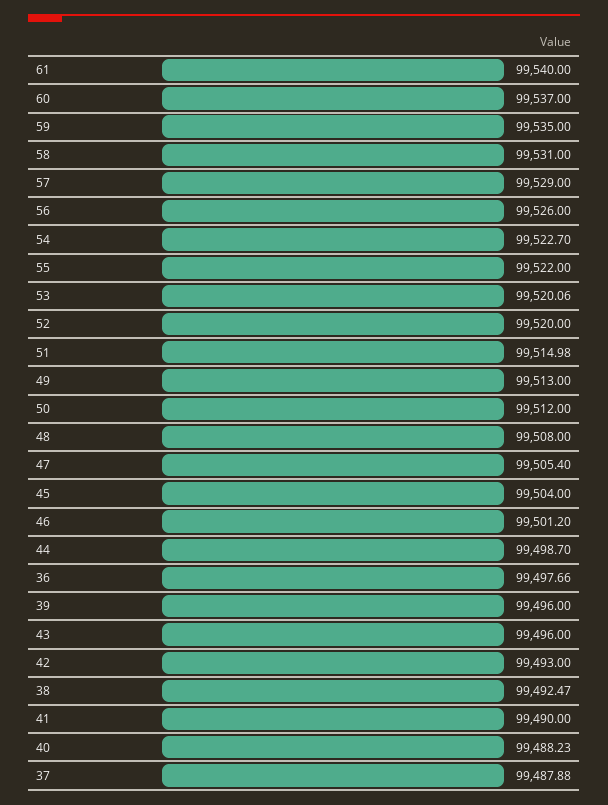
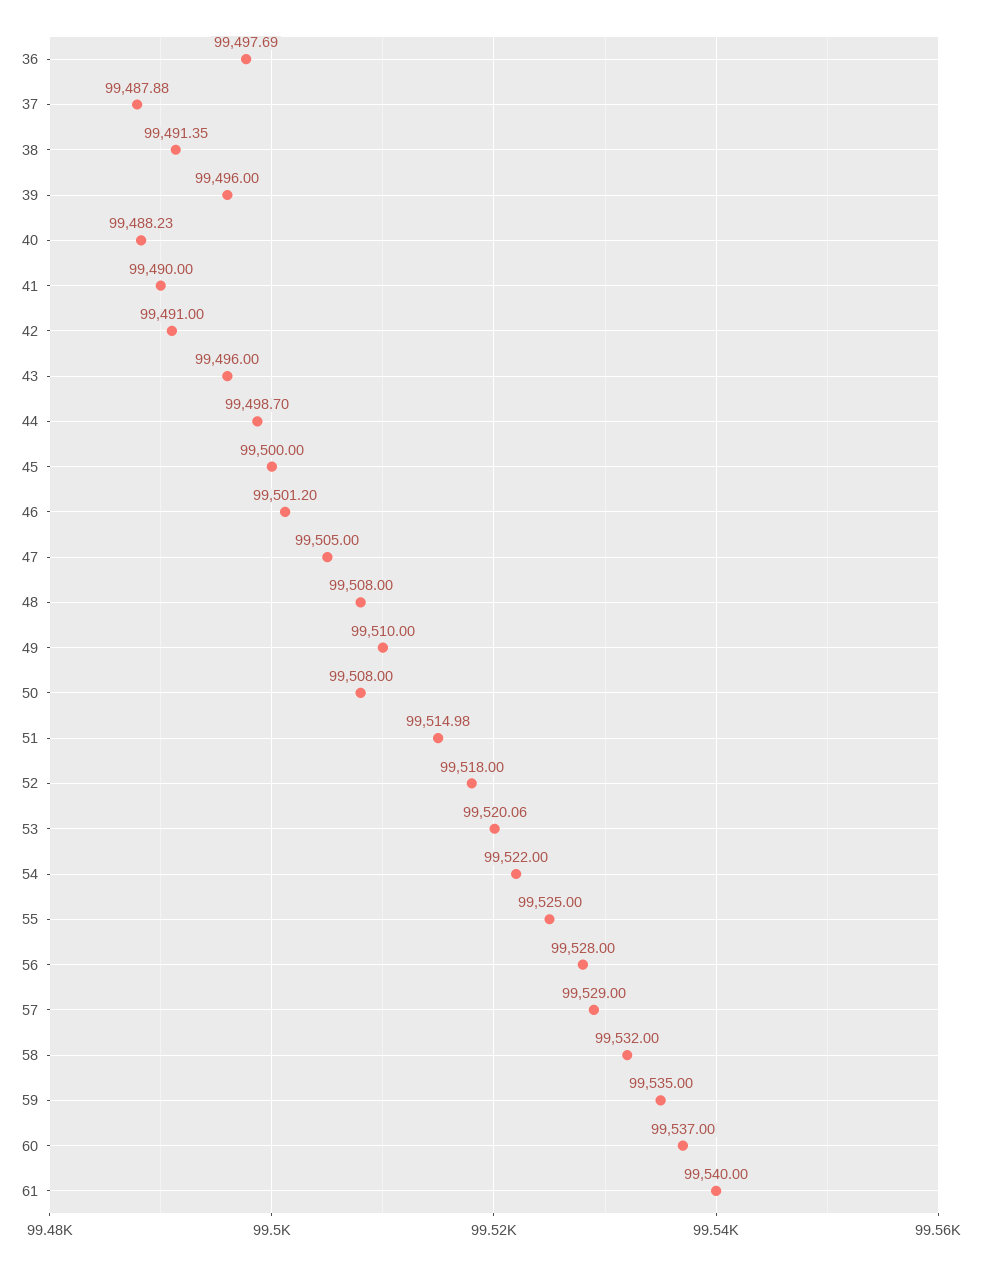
  {
    "61": 99540,
    "60": 99537,
    "59": 99535,
-   "58": 99531,
+   "58": 99532,
    "57": 99529,
-   "56": 99526,
+   "56": 99528,
-   "54": 99522.7,
+   "54": 99522,
-   "55": 99522,
+   "55": 99525,
    "53": 99520.06,
-   "52": 99520,
+   "52": 99518,
    "51": 99514.98,
-   "49": 99513,
+   "49": 99510,
-   "50": 99512,
+   "50": 99508,
    "48": 99508,
-   "47": 99505.4,
+   "47": 99505,
-   "45": 99504,
+   "45": 99500,
    "46": 99501.2,
    "44": 99498.7,
-   "36": 99497.66,
+   "36": 99497.69,
    "39": 99496,
    "43": 99496,
-   "42": 99493,
+   "42": 99491,
-   "38": 99492.47,
+   "38": 99491.35,
    "41": 99490,
    "40": 99488.23,
    "37": 99487.88
  }

